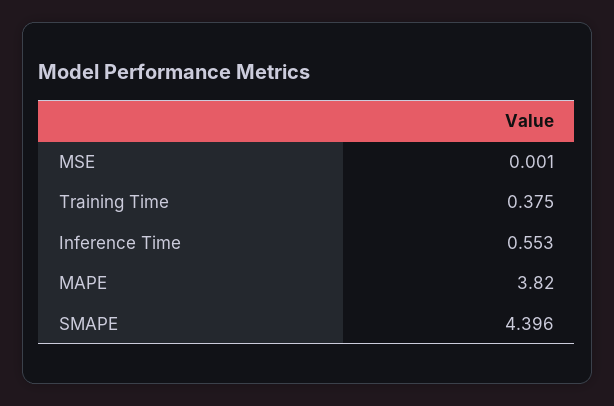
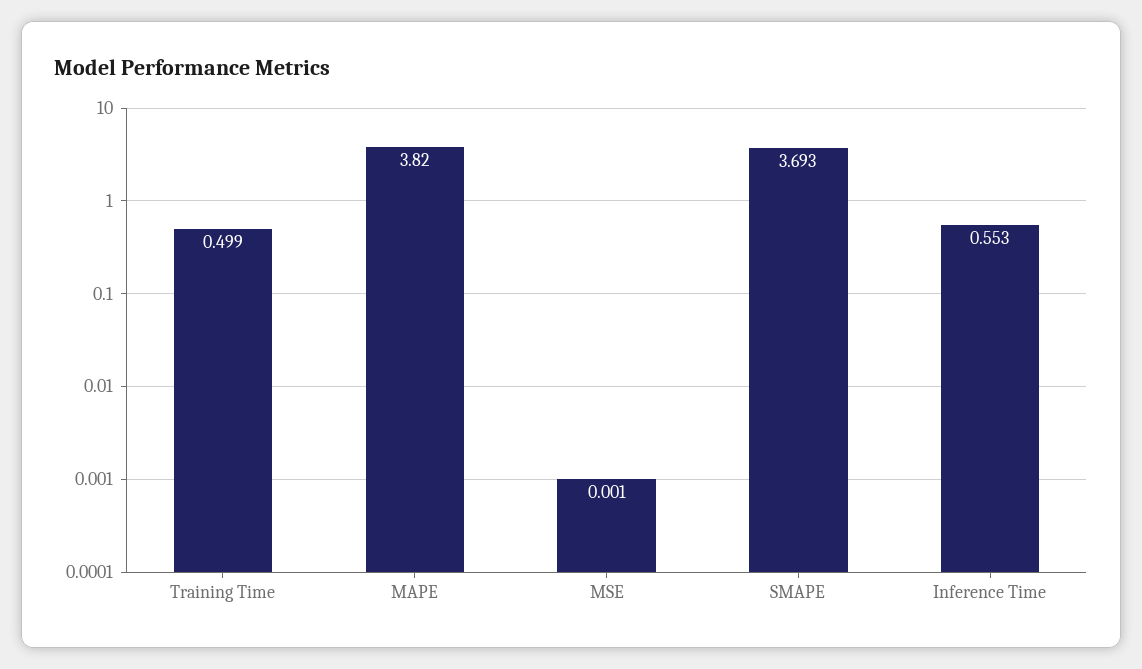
  {
    "MSE": 0.001,
-   "Training Time": 0.375,
+   "Training Time": 0.499,
    "Inference Time": 0.553,
    "MAPE": 3.82,
-   "SMAPE": 4.396
+   "SMAPE": 3.693
  }

